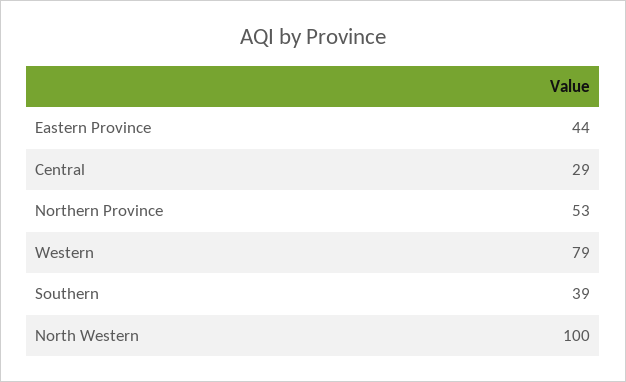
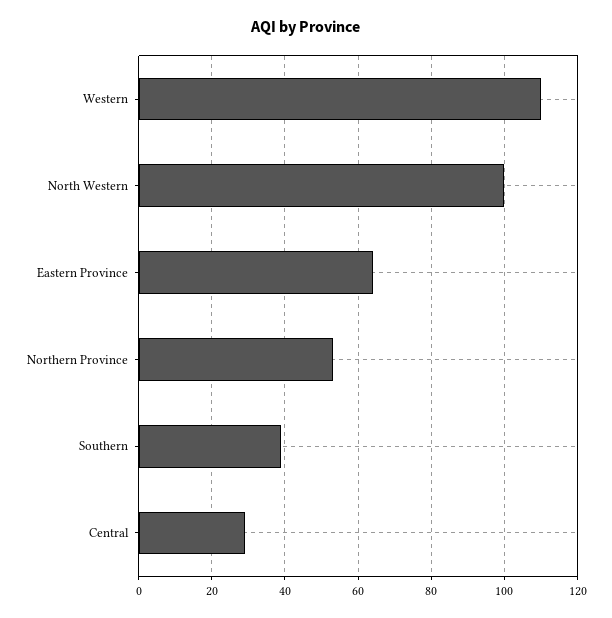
  {
-   "Eastern Province": 44,
+   "Eastern Province": 65,
    "Central": 29,
    "Northern Province": 53,
-   "Western": 79,
+   "Western": 110,
    "Southern": 39,
    "North Western": 100
  }

